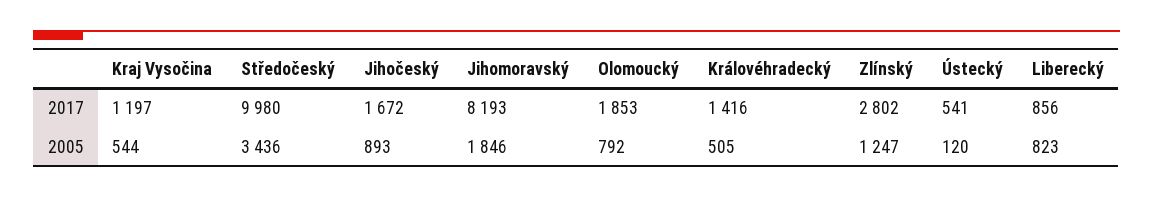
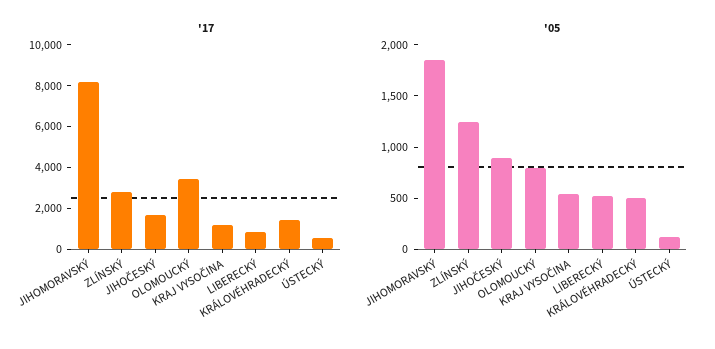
  {
    "2017": {
      "Kraj Vysočina": 1197,
-     "Středočeský": 9980,
      "Jihočeský": 1672,
      "Jihomoravský": 8193,
-     "Olomoucký": 1853,
+     "Olomoucký": 3500,
      "Královéhradecký": 1416,
      "Zlínský": 2802,
      "Ústecký": 541,
      "Liberecký": 856
    },
    "2005": {
      "Kraj Vysočina": 544,
-     "Středočeský": 3436,
      "Jihočeský": 893,
      "Jihomoravský": 1846,
      "Olomoucký": 792,
      "Královéhradecký": 505,
      "Zlínský": 1247,
      "Ústecký": 120,
-     "Liberecký": 823
+     "Liberecký": 500
    }
  }

